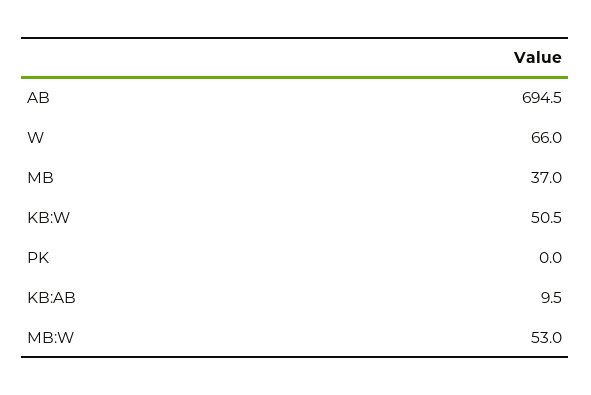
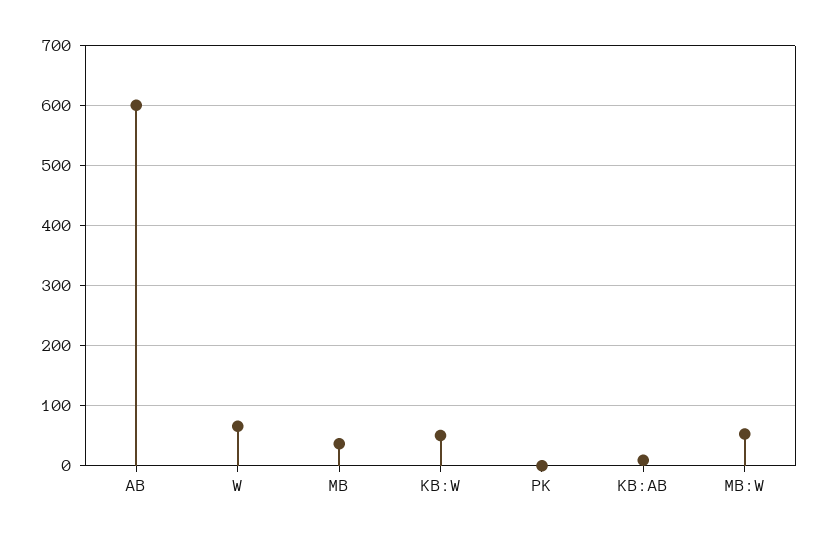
  {
-   "AB": 694.5,
+   "AB": 600,
    "W": 66,
    "MB": 37,
    "KB:W": 50.5,
    "PK": 0,
    "KB:AB": 9.5,
    "MB:W": 53
  }

